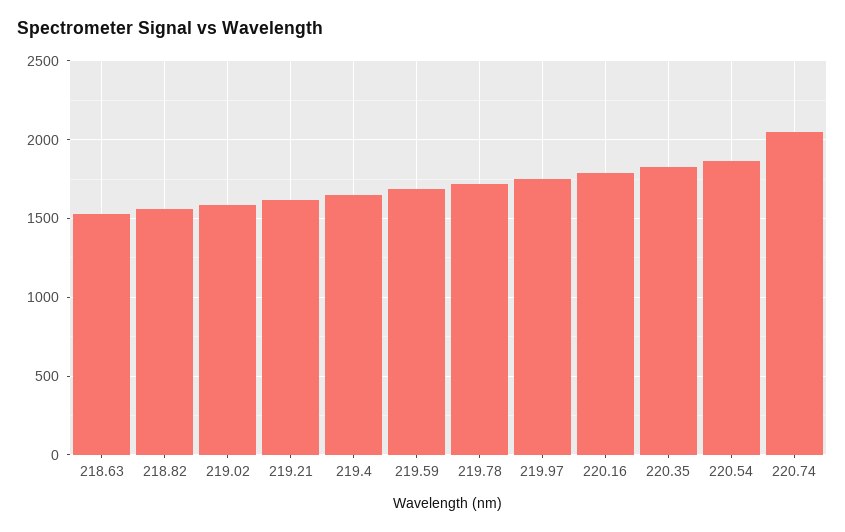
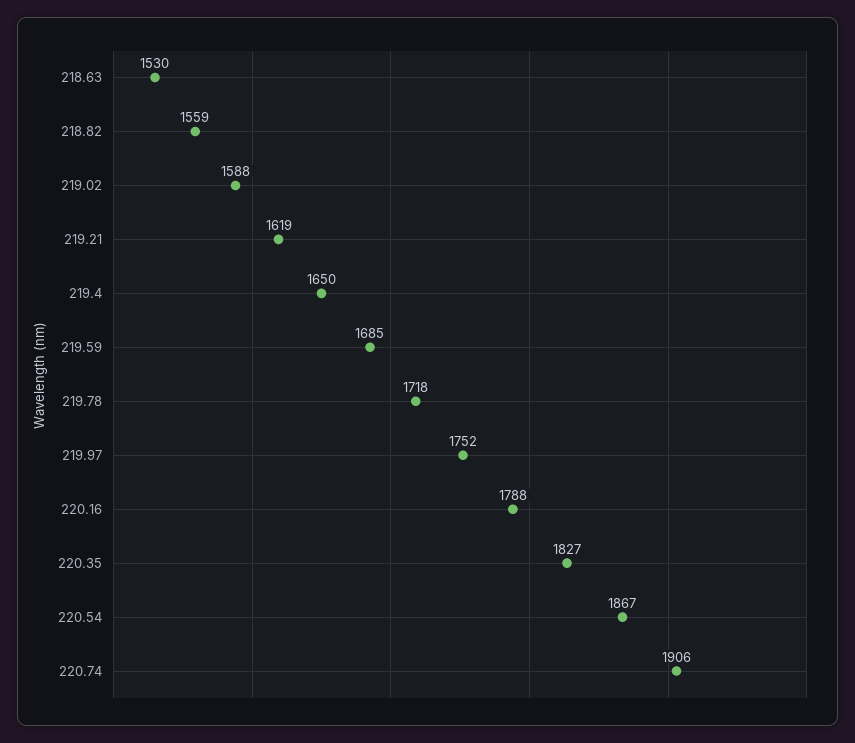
  {
    "218.63": 1530,
    "218.82": 1559,
    "219.02": 1588,
    "219.21": 1619,
    "219.4": 1650,
    "219.59": 1685,
    "219.78": 1718,
    "219.97": 1752,
    "220.16": 1788,
    "220.35": 1827,
    "220.54": 1867,
-   "220.74": 2050
+   "220.74": 1906
  }

